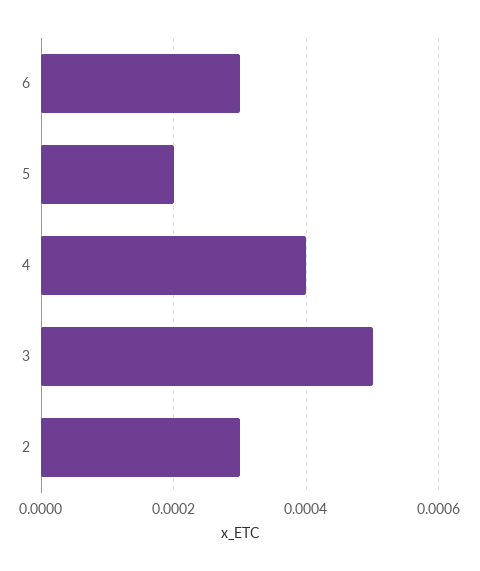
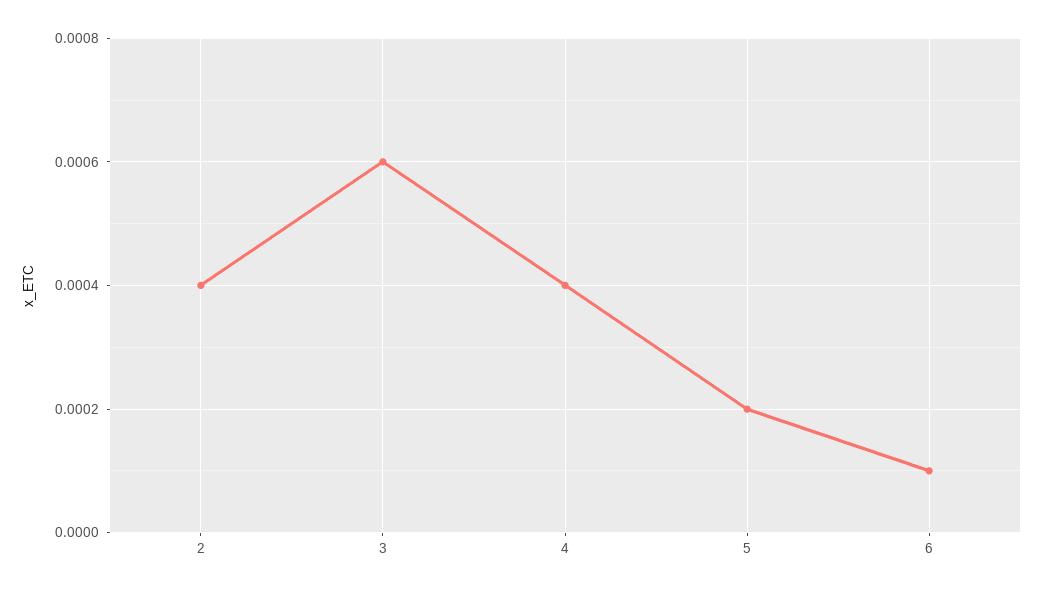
  {
-   "6": 0.0003,
+   "6": 0.0001,
    "5": 0.0002,
    "4": 0.0004,
-   "3": 0.0005,
+   "3": 0.0006,
-   "2": 0.0003
+   "2": 0.0004
  }

